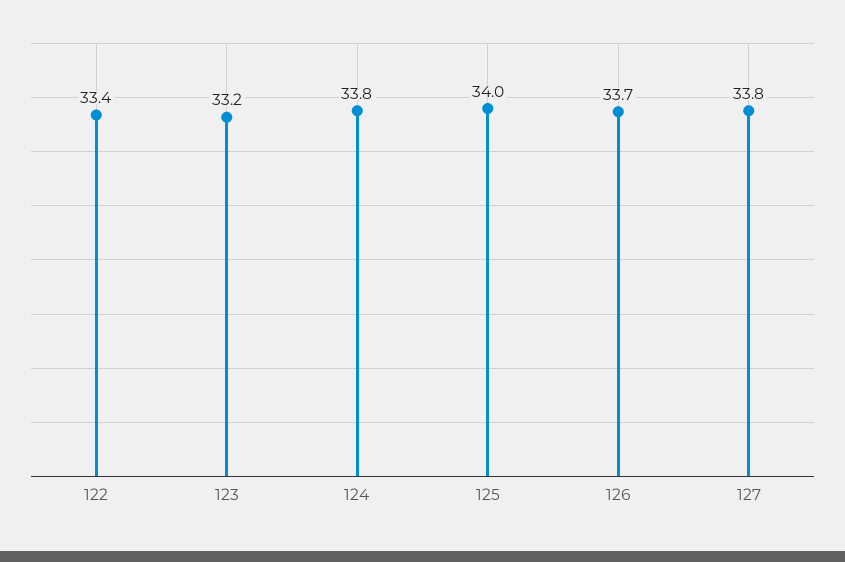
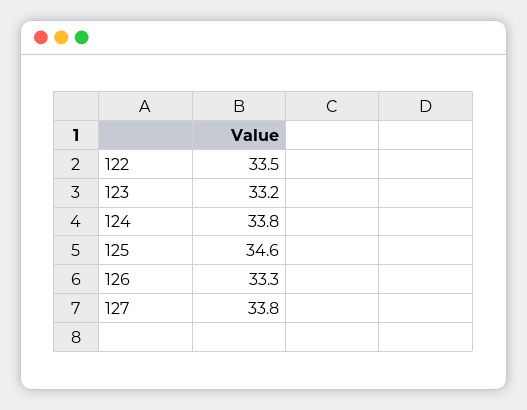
  {
-   "122": 33.4,
+   "122": 33.5,
    "123": 33.2,
    "124": 33.8,
-   "125": 34,
+   "125": 34.6,
-   "126": 33.7,
+   "126": 33.3,
    "127": 33.8
  }

